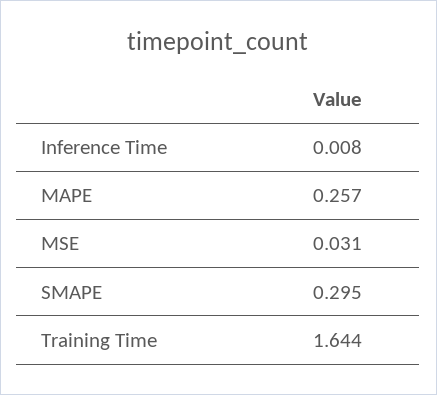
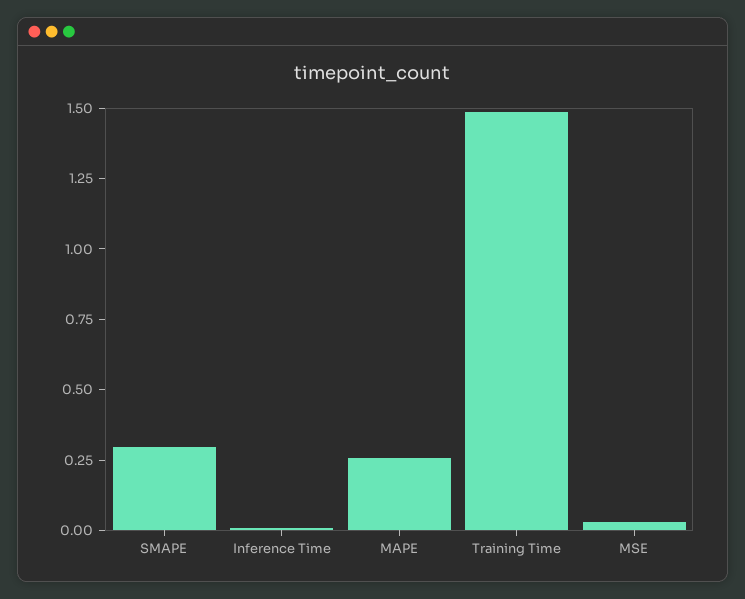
  {
    "Inference Time": 0.008,
    "MAPE": 0.257,
    "MSE": 0.031,
    "SMAPE": 0.295,
-   "Training Time": 1.644
+   "Training Time": 1.5
  }

